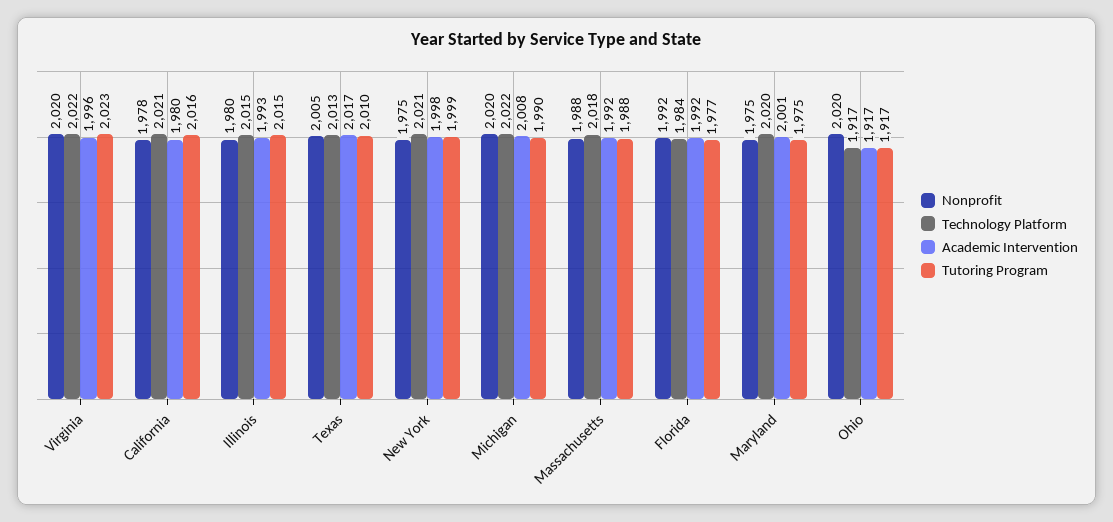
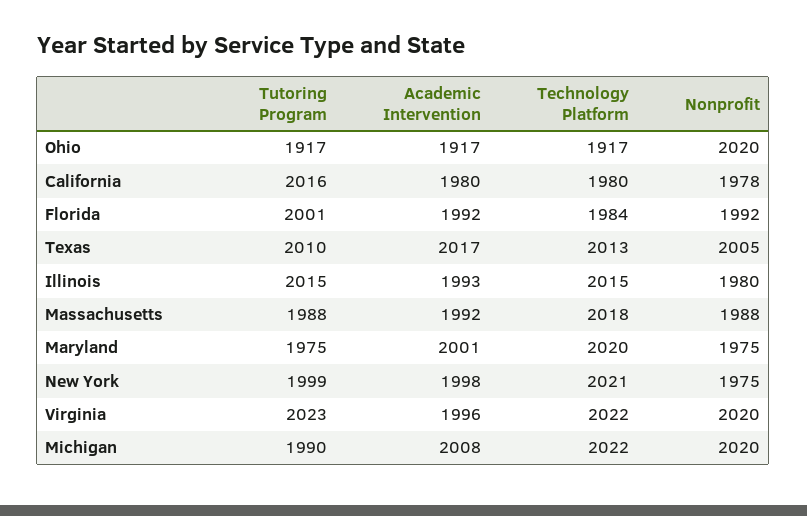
  {
    "Nonprofit": {
      "Virginia": 2020,
      "California": 1978,
      "Illinois": 1980,
      "Texas": 2005,
      "New York": 1975,
      "Michigan": 2020,
      "Massachusetts": 1988,
      "Florida": 1992,
      "Maryland": 1975,
      "Ohio": 2020
    },
    "Technology Platform": {
      "Virginia": 2022,
-     "California": 2021,
+     "California": 1980,
      "Illinois": 2015,
      "Texas": 2013,
      "New York": 2021,
      "Michigan": 2022,
      "Massachusetts": 2018,
      "Florida": 1984,
      "Maryland": 2020,
      "Ohio": 1917
    },
    "Academic Intervention": {
      "Virginia": 1996,
      "California": 1980,
      "Illinois": 1993,
      "Texas": 2017,
      "New York": 1998,
      "Michigan": 2008,
      "Massachusetts": 1992,
      "Florida": 1992,
      "Maryland": 2001,
      "Ohio": 1917
    },
    "Tutoring Program": {
      "Virginia": 2023,
      "California": 2016,
      "Illinois": 2015,
      "Texas": 2010,
      "New York": 1999,
      "Michigan": 1990,
      "Massachusetts": 1988,
-     "Florida": 1977,
+     "Florida": 2001,
      "Maryland": 1975,
      "Ohio": 1917
    }
  }

